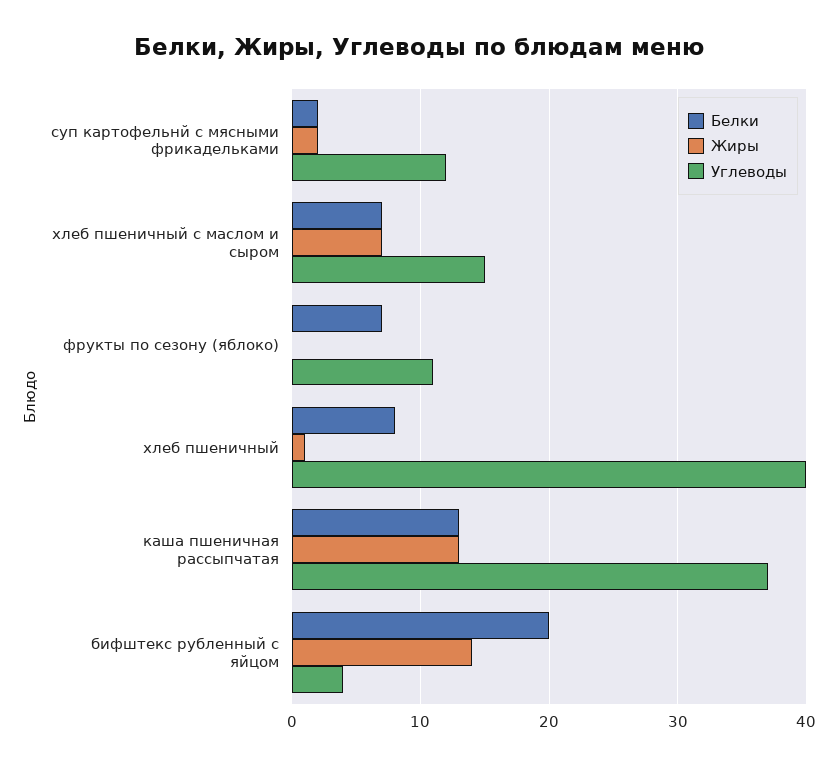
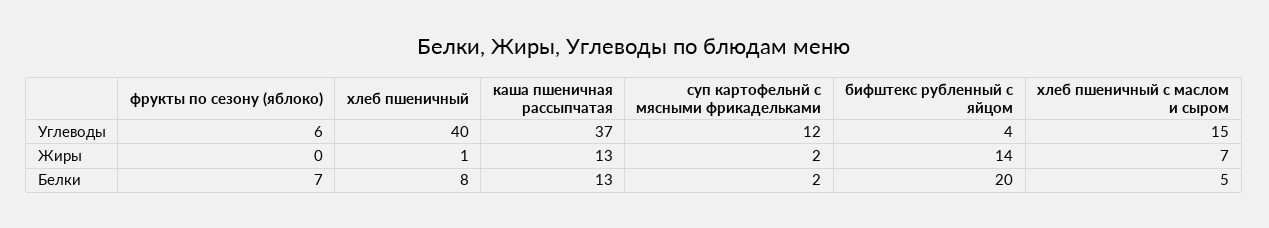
  {
    "Белки": {
      "суп картофельнй с мясными фрикадельками": 2,
-     "хлеб пшеничный с маслом и сыром": 7,
+     "хлеб пшеничный с маслом и сыром": 5,
      "фрукты по сезону (яблоко)": 7,
      "хлеб пшеничный": 8,
      "каша пшеничная рассыпчатая": 13,
      "бифштекс рубленный с яйцом": 20
    },
    "Жиры": {
      "суп картофельнй с мясными фрикадельками": 2,
      "хлеб пшеничный с маслом и сыром": 7,
      "фрукты по сезону (яблоко)": 0,
      "хлеб пшеничный": 1,
      "каша пшеничная рассыпчатая": 13,
      "бифштекс рубленный с яйцом": 14
    },
    "Углеводы": {
      "суп картофельнй с мясными фрикадельками": 12,
      "хлеб пшеничный с маслом и сыром": 15,
-     "фрукты по сезону (яблоко)": 11,
+     "фрукты по сезону (яблоко)": 6,
      "хлеб пшеничный": 40,
      "каша пшеничная рассыпчатая": 37,
      "бифштекс рубленный с яйцом": 4
    }
  }

